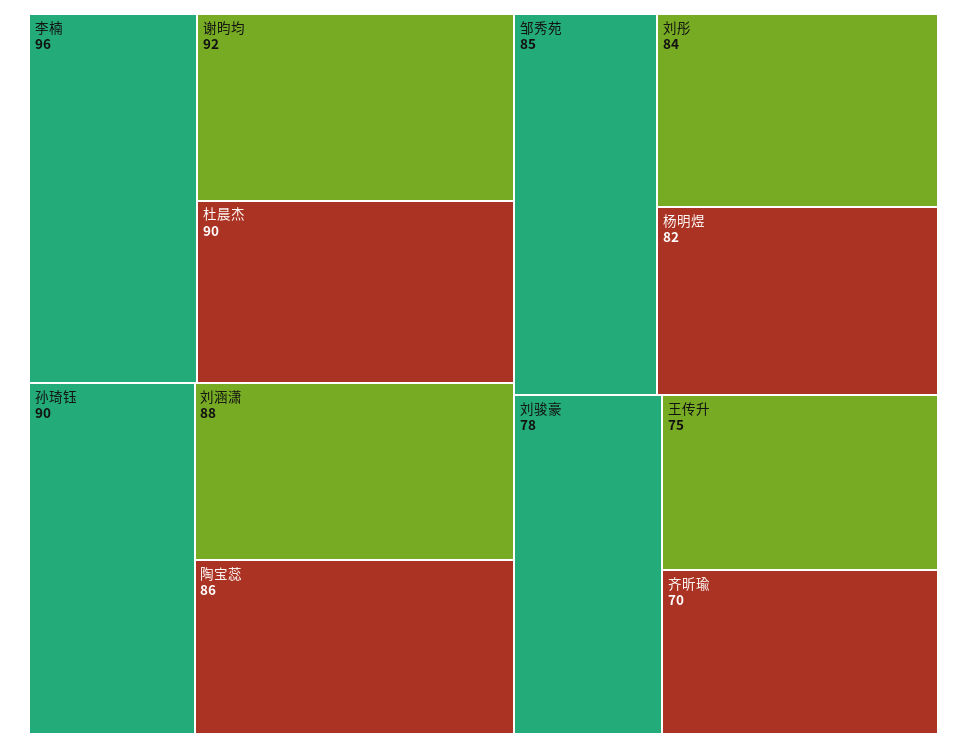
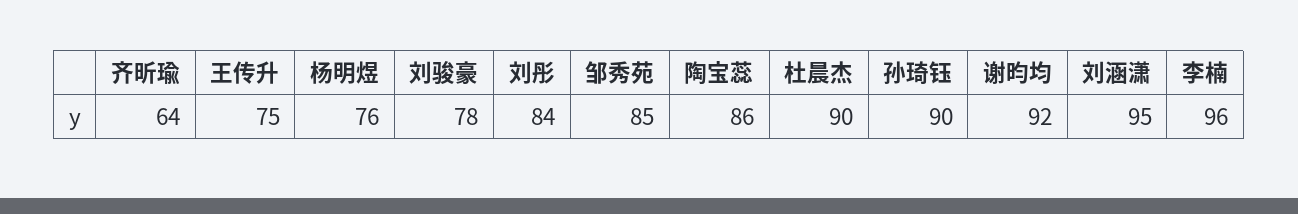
  {
    "李楠": 96,
    "谢昀均": 92,
    "杜晨杰": 90,
    "孙琦钰": 90,
-   "刘涵潇": 88,
+   "刘涵潇": 95,
    "陶宝蕊": 86,
    "邹秀苑": 85,
    "刘彤": 84,
-   "杨明煜": 82,
+   "杨明煜": 76,
    "刘骏豪": 78,
    "王传升": 75,
-   "齐昕瑜": 70
+   "齐昕瑜": 64
  }

